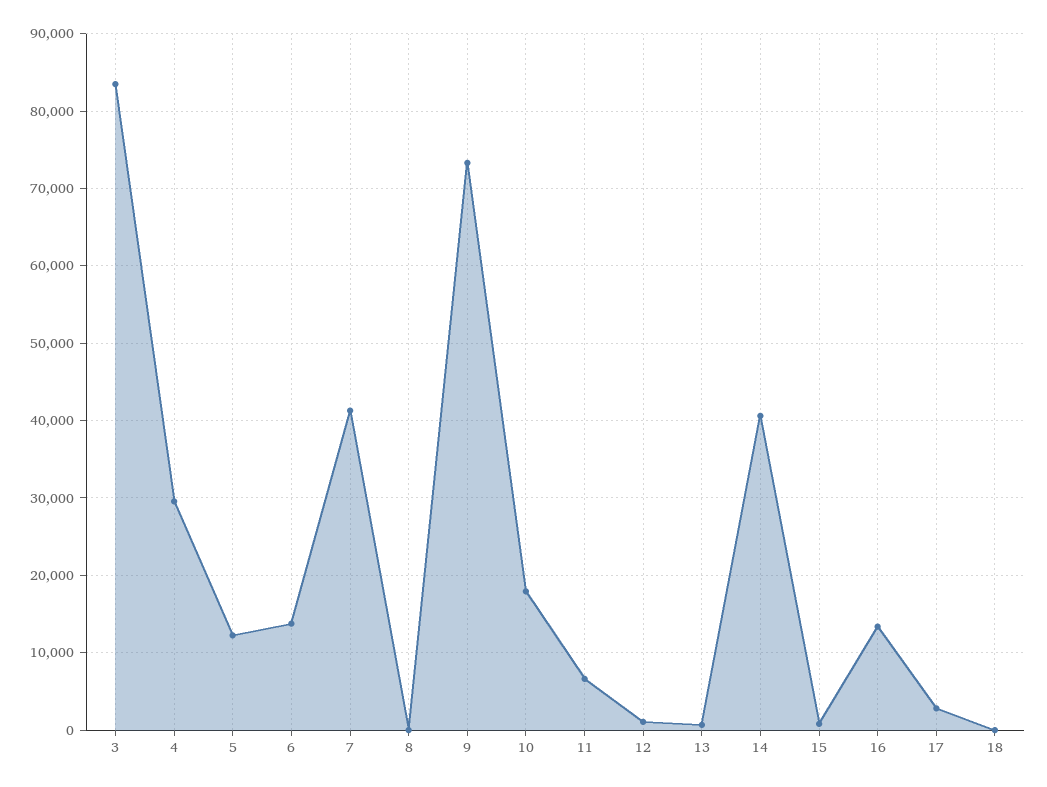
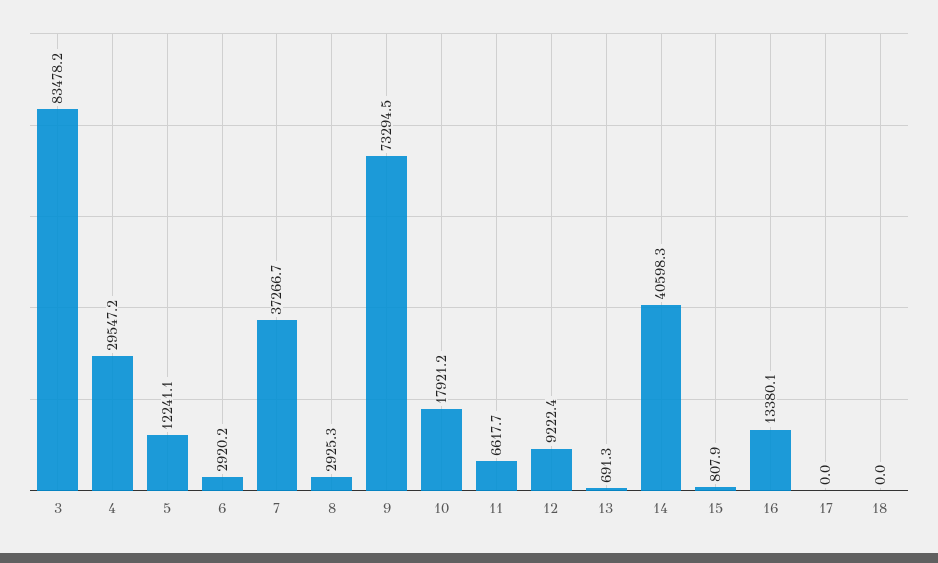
  {
    "3": 83478.2,
    "4": 29547.2,
    "5": 12241.1,
-   "6": 14000,
+   "6": 2920.2,
-   "7": 41000,
+   "7": 37266.7,
-   "8": 0,
+   "8": 2925.3,
    "9": 73294.5,
    "10": 17921.2,
    "11": 6617.7,
-   "12": 1000,
+   "12": 9222.4,
    "13": 691.3,
    "14": 40598.3,
    "15": 807.9,
    "16": 13380.1,
-   "17": 3000,
+   "17": 0,
    "18": 0
  }

